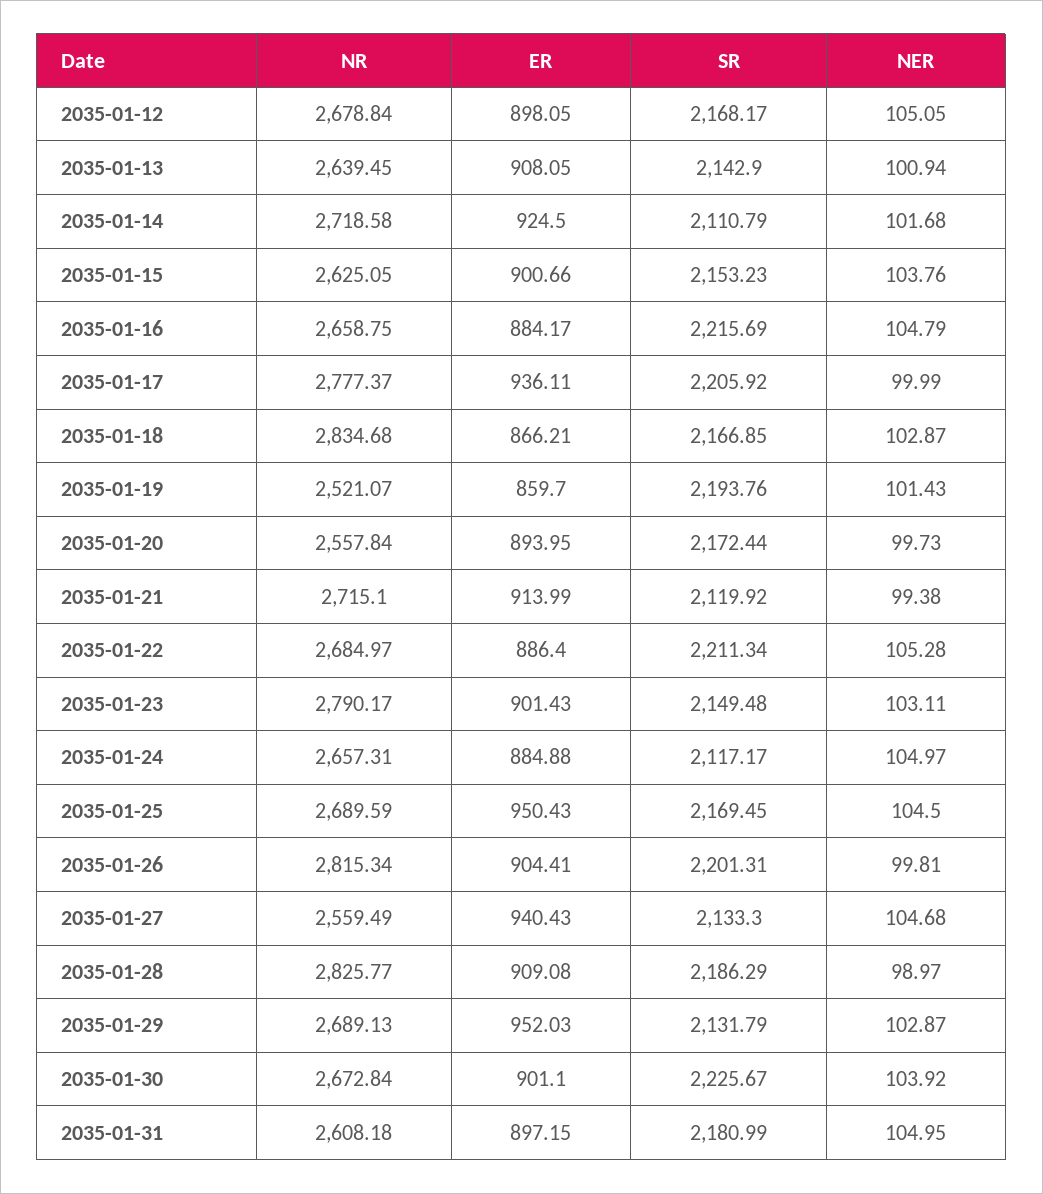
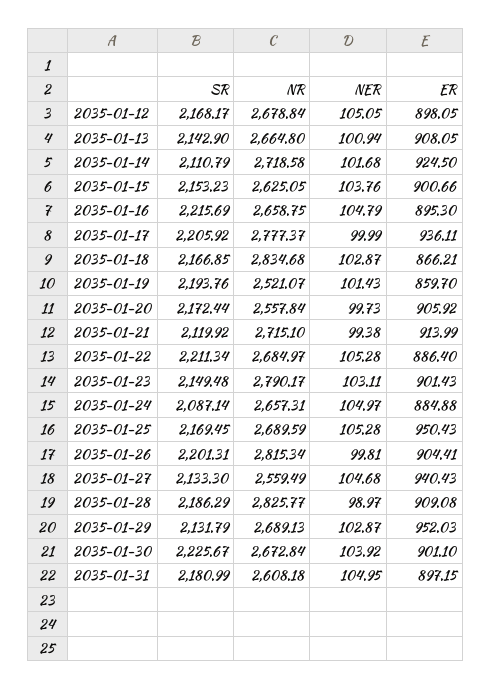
  {
    "NR": {
      "2035-01-12": 2678.84,
-     "2035-01-13": 2639.45,
+     "2035-01-13": 2664.8,
      "2035-01-14": 2718.58,
      "2035-01-15": 2625.05,
      "2035-01-16": 2658.75,
      "2035-01-17": 2777.37,
      "2035-01-18": 2834.68,
      "2035-01-19": 2521.07,
      "2035-01-20": 2557.84,
      "2035-01-21": 2715.1,
      "2035-01-22": 2684.97,
      "2035-01-23": 2790.17,
      "2035-01-24": 2657.31,
      "2035-01-25": 2689.59,
      "2035-01-26": 2815.34,
      "2035-01-27": 2559.49,
      "2035-01-28": 2825.77,
      "2035-01-29": 2689.13,
      "2035-01-30": 2672.84,
      "2035-01-31": 2608.18
    },
    "ER": {
      "2035-01-12": 898.05,
      "2035-01-13": 908.05,
      "2035-01-14": 924.5,
      "2035-01-15": 900.66,
-     "2035-01-16": 884.17,
+     "2035-01-16": 895.3,
      "2035-01-17": 936.11,
      "2035-01-18": 866.21,
      "2035-01-19": 859.7,
-     "2035-01-20": 893.95,
+     "2035-01-20": 905.92,
      "2035-01-21": 913.99,
      "2035-01-22": 886.4,
      "2035-01-23": 901.43,
      "2035-01-24": 884.88,
      "2035-01-25": 950.43,
      "2035-01-26": 904.41,
      "2035-01-27": 940.43,
      "2035-01-28": 909.08,
      "2035-01-29": 952.03,
      "2035-01-30": 901.1,
      "2035-01-31": 897.15
    },
    "SR": {
      "2035-01-12": 2168.17,
      "2035-01-13": 2142.9,
      "2035-01-14": 2110.79,
      "2035-01-15": 2153.23,
      "2035-01-16": 2215.69,
      "2035-01-17": 2205.92,
      "2035-01-18": 2166.85,
      "2035-01-19": 2193.76,
      "2035-01-20": 2172.44,
      "2035-01-21": 2119.92,
      "2035-01-22": 2211.34,
      "2035-01-23": 2149.48,
-     "2035-01-24": 2117.17,
+     "2035-01-24": 2087.14,
      "2035-01-25": 2169.45,
      "2035-01-26": 2201.31,
      "2035-01-27": 2133.3,
      "2035-01-28": 2186.29,
      "2035-01-29": 2131.79,
      "2035-01-30": 2225.67,
      "2035-01-31": 2180.99
    },
    "NER": {
      "2035-01-12": 105.05,
      "2035-01-13": 100.94,
      "2035-01-14": 101.68,
      "2035-01-15": 103.76,
      "2035-01-16": 104.79,
      "2035-01-17": 99.99,
      "2035-01-18": 102.87,
      "2035-01-19": 101.43,
      "2035-01-20": 99.73,
      "2035-01-21": 99.38,
      "2035-01-22": 105.28,
      "2035-01-23": 103.11,
      "2035-01-24": 104.97,
-     "2035-01-25": 104.5,
+     "2035-01-25": 105.28,
      "2035-01-26": 99.81,
      "2035-01-27": 104.68,
      "2035-01-28": 98.97,
      "2035-01-29": 102.87,
      "2035-01-30": 103.92,
      "2035-01-31": 104.95
    }
  }

